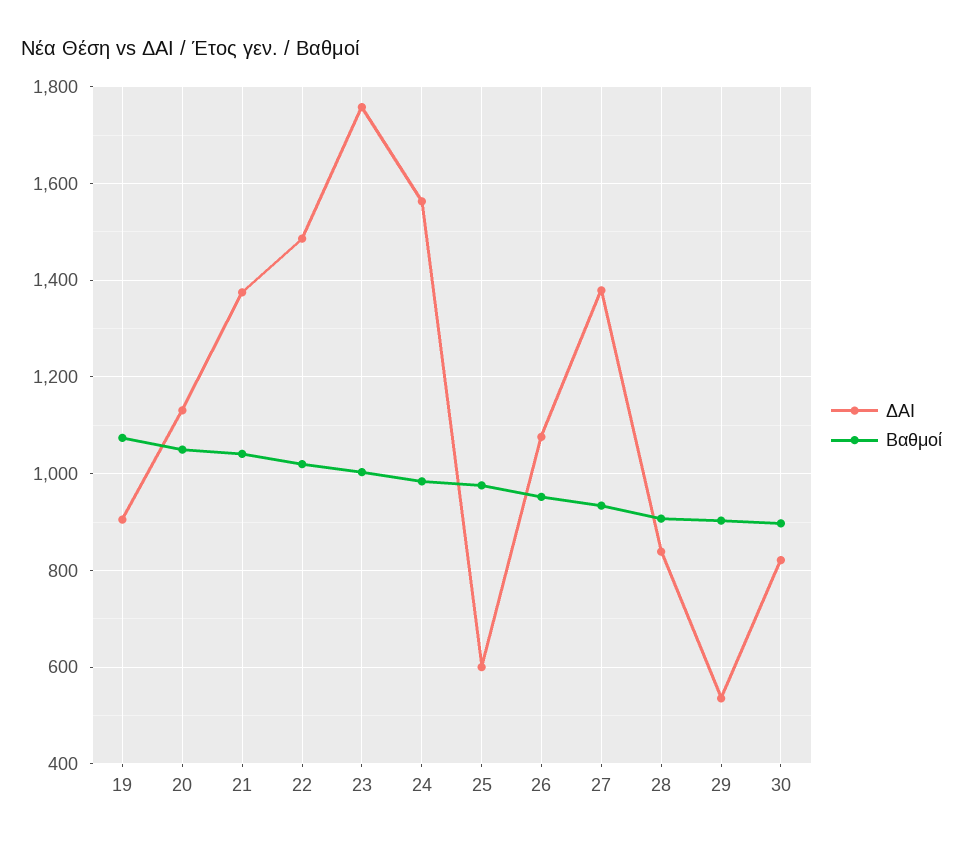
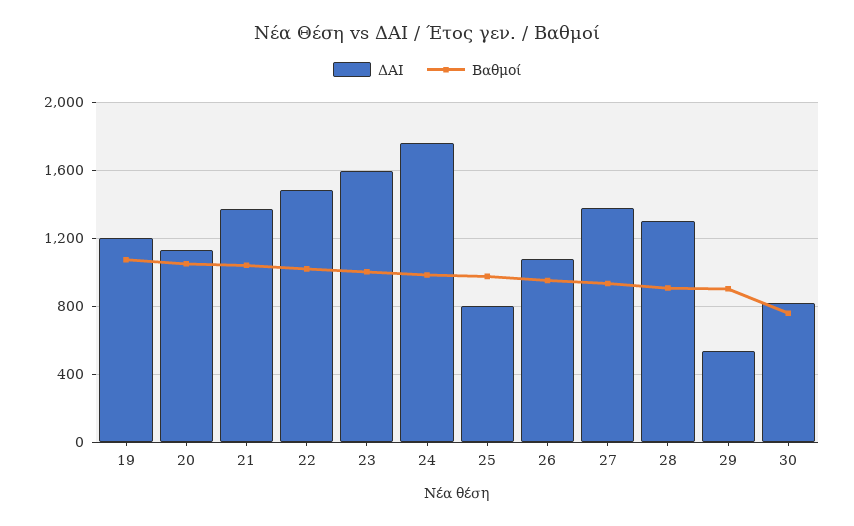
  {
    "ΔΑΙ": {
-     "19": 900,
+     "19": 1200,
      "20": 1140,
      "21": 1380,
      "22": 1480,
-     "23": 1760,
+     "23": 1600,
-     "24": 1560,
+     "24": 1750,
-     "25": 600,
+     "25": 800,
      "26": 1080,
      "27": 1380,
-     "28": 840,
+     "28": 1300,
      "29": 540,
      "30": 820
    },
    "Βαθμοί": {
      "19": 1080,
      "20": 1060,
      "21": 1040,
      "22": 1020,
      "23": 1000,
      "24": 980,
      "25": 980,
      "26": 960,
      "27": 940,
      "28": 900,
      "29": 900,
-     "30": 900
+     "30": 750
    }
  }

